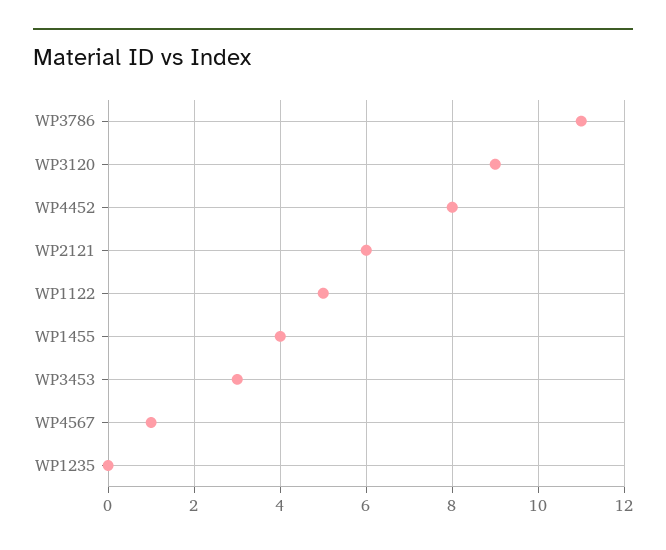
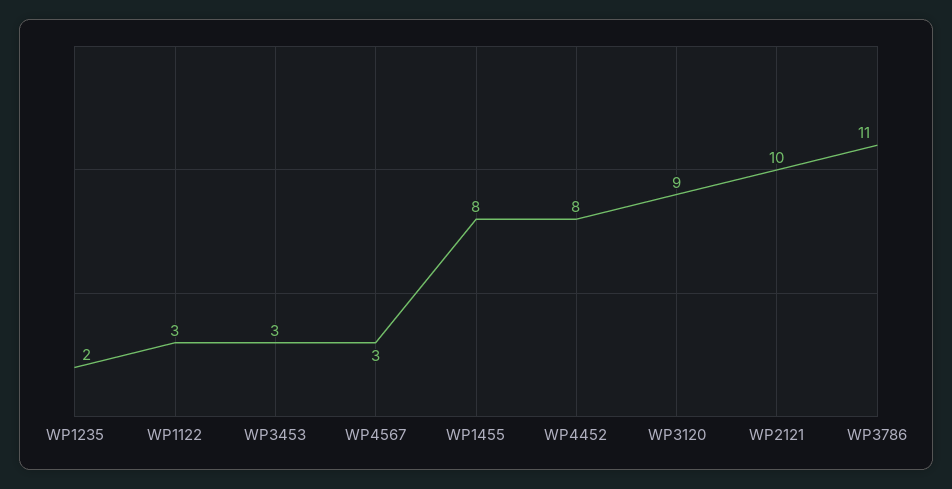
  {
    "WP3786": 11,
    "WP3120": 9,
    "WP4452": 8,
-   "WP2121": 6,
+   "WP2121": 10,
-   "WP1122": 5,
+   "WP1122": 3,
-   "WP1455": 4,
+   "WP1455": 8,
    "WP3453": 3,
-   "WP4567": 1,
+   "WP4567": 3,
-   "WP1235": 0
+   "WP1235": 2
  }

